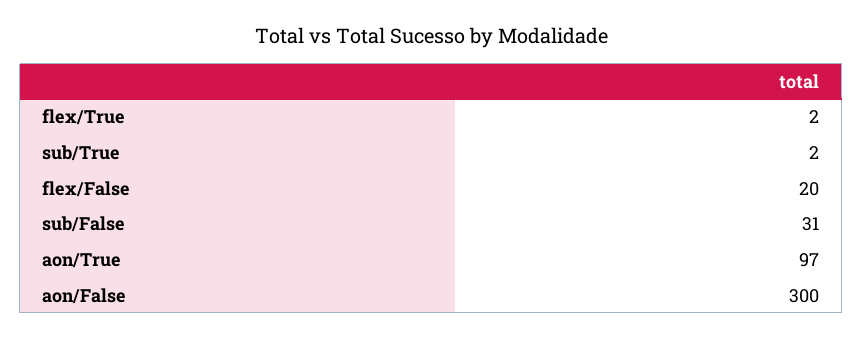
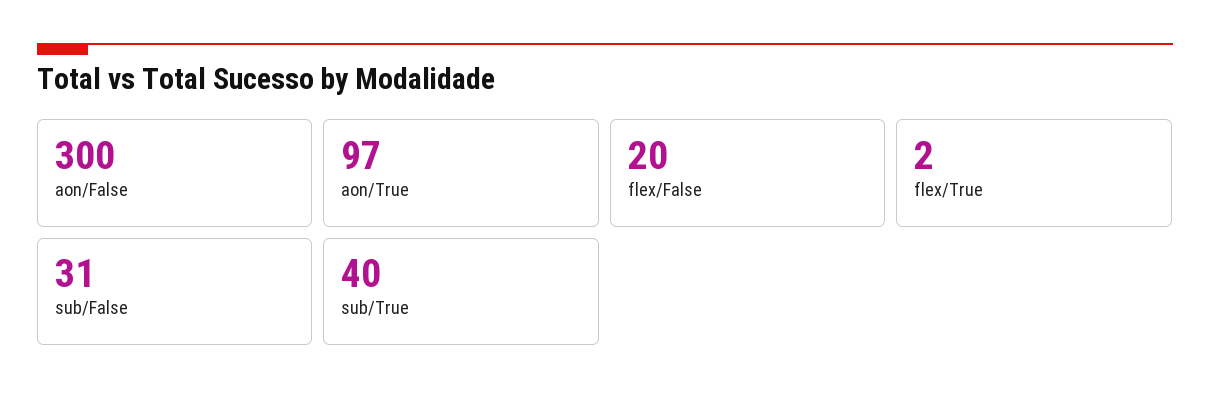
  {
    "flex/True": 2,
-   "sub/True": 2,
+   "sub/True": 40,
    "flex/False": 20,
    "sub/False": 31,
    "aon/True": 97,
    "aon/False": 300
  }

